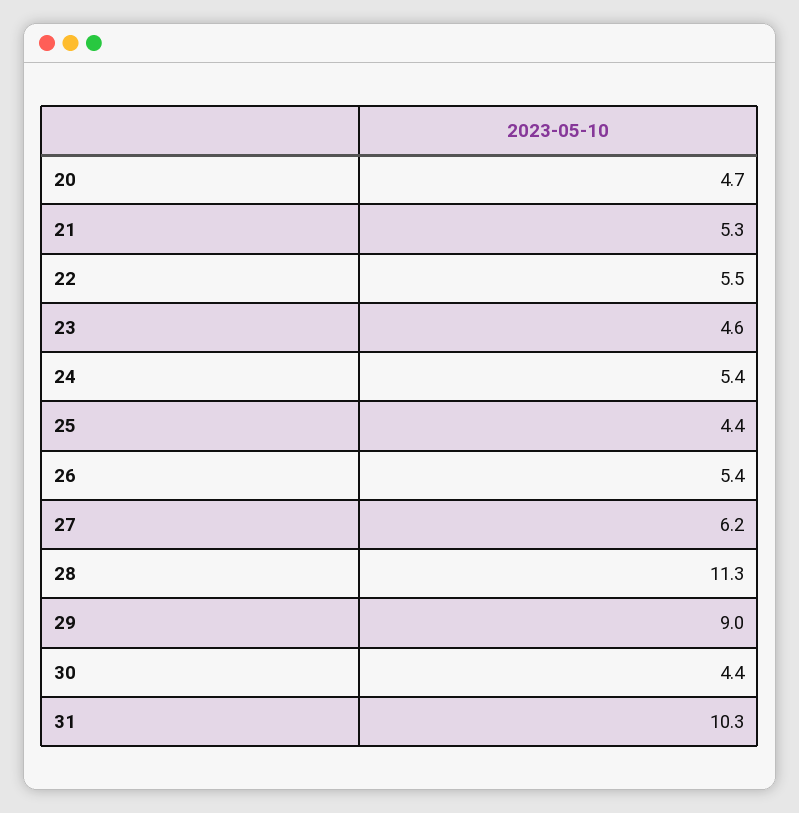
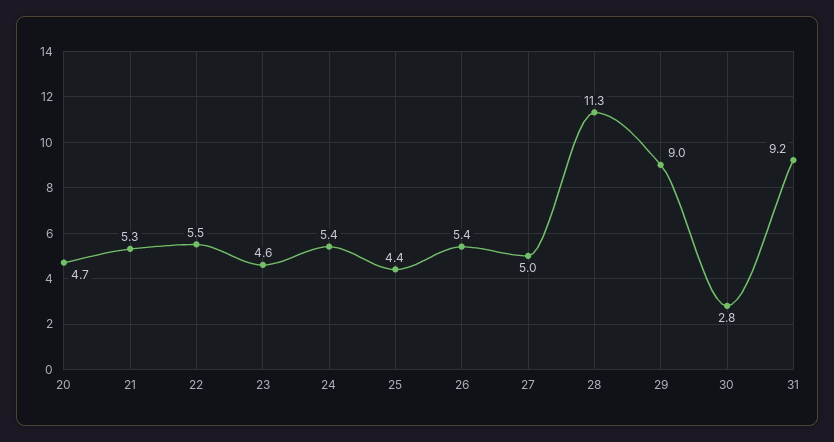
  {
    "20": 4.7,
    "21": 5.3,
    "22": 5.5,
    "23": 4.6,
    "24": 5.4,
    "25": 4.4,
    "26": 5.4,
-   "27": 6.2,
+   "27": 5,
    "28": 11.3,
    "29": 9,
-   "30": 4.4,
+   "30": 2.8,
-   "31": 10.3
+   "31": 9.2
  }

